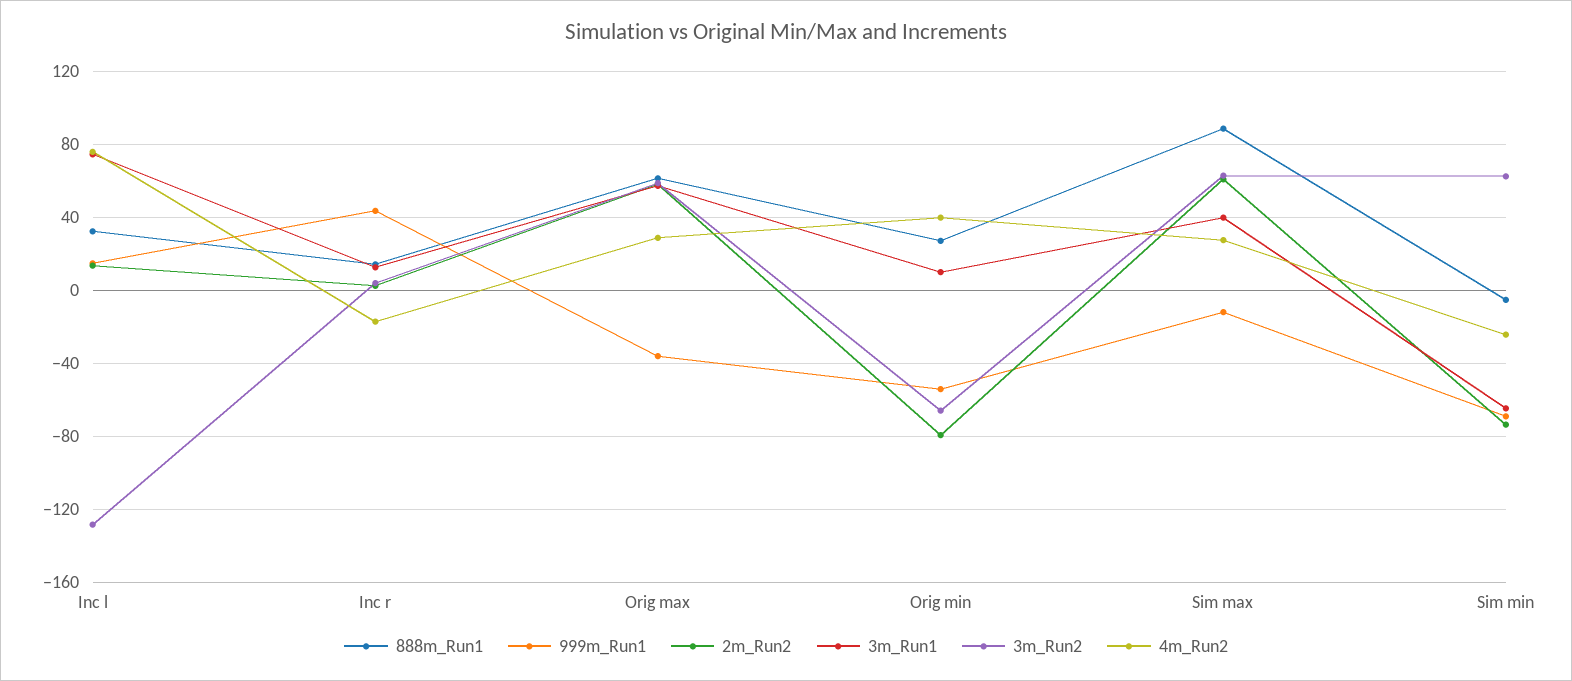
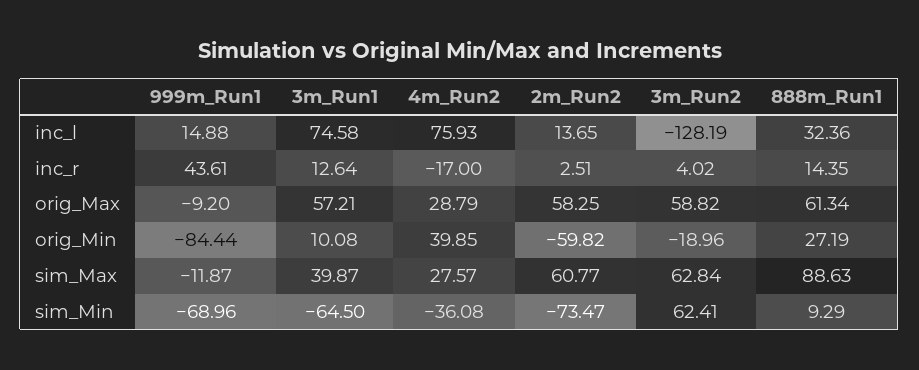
  {
    "888m_Run1": {
      "Inc l": 32.36,
      "Inc r": 14.35,
      "Orig max": 61.34,
      "Orig min": 27.19,
      "Sim max": 88.63,
-     "Sim min": -5
+     "Sim min": 9.29
    },
    "999m_Run1": {
      "Inc l": 14.88,
      "Inc r": 43.61,
-     "Orig max": -35,
+     "Orig max": -9.2,
-     "Orig min": -55,
+     "Orig min": -84.44,
      "Sim max": -11.87,
      "Sim min": -68.96
    },
    "2m_Run2": {
      "Inc l": 13.65,
      "Inc r": 2.51,
      "Orig max": 58.25,
-     "Orig min": -80,
+     "Orig min": -59.82,
      "Sim max": 60.77,
      "Sim min": -73.47
    },
    "3m_Run1": {
      "Inc l": 74.58,
      "Inc r": 12.64,
      "Orig max": 57.21,
      "Orig min": 10.08,
      "Sim max": 39.87,
      "Sim min": -64.5
    },
    "3m_Run2": {
      "Inc l": -128.19,
      "Inc r": 4.02,
      "Orig max": 58.82,
-     "Orig min": -65,
+     "Orig min": -18.96,
      "Sim max": 62.84,
      "Sim min": 62.41
    },
    "4m_Run2": {
      "Inc l": 75.93,
      "Inc r": -17,
      "Orig max": 28.79,
      "Orig min": 39.85,
      "Sim max": 27.57,
-     "Sim min": -25
+     "Sim min": -36.08
    }
  }

